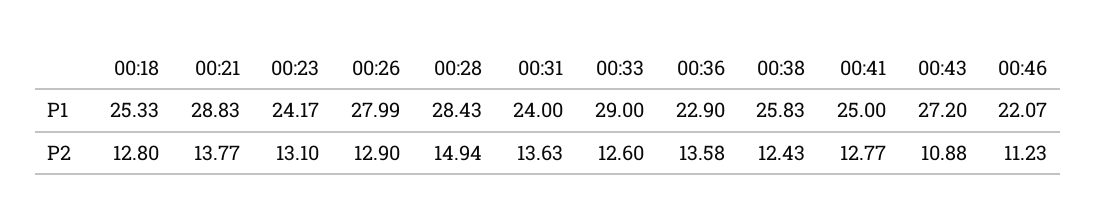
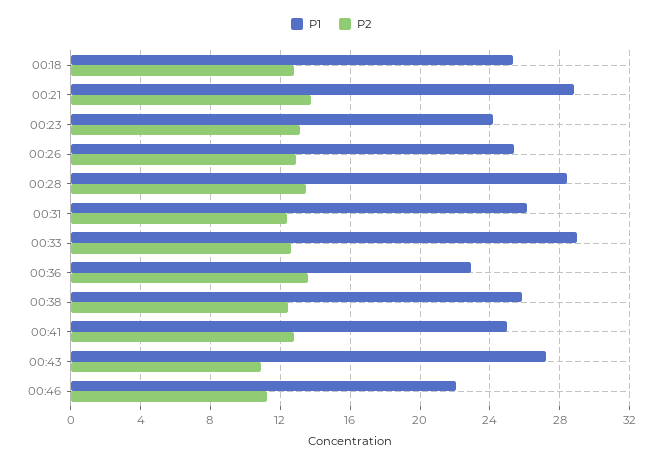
  {
    "P1": {
      "00:18": 25.33,
      "00:21": 28.83,
      "00:23": 24.17,
-     "00:26": 27.99,
+     "00:26": 25.5,
      "00:28": 28.43,
-     "00:31": 24,
+     "00:31": 26,
      "00:33": 29,
      "00:36": 22.9,
      "00:38": 25.83,
      "00:41": 25,
      "00:43": 27.2,
      "00:46": 22.07
    },
    "P2": {
      "00:18": 12.8,
      "00:21": 13.77,
      "00:23": 13.1,
      "00:26": 12.9,
-     "00:28": 14.94,
+     "00:28": 13.5,
-     "00:31": 13.63,
+     "00:31": 12.5,
      "00:33": 12.6,
      "00:36": 13.58,
      "00:38": 12.43,
      "00:41": 12.77,
      "00:43": 10.88,
      "00:46": 11.23
    }
  }

